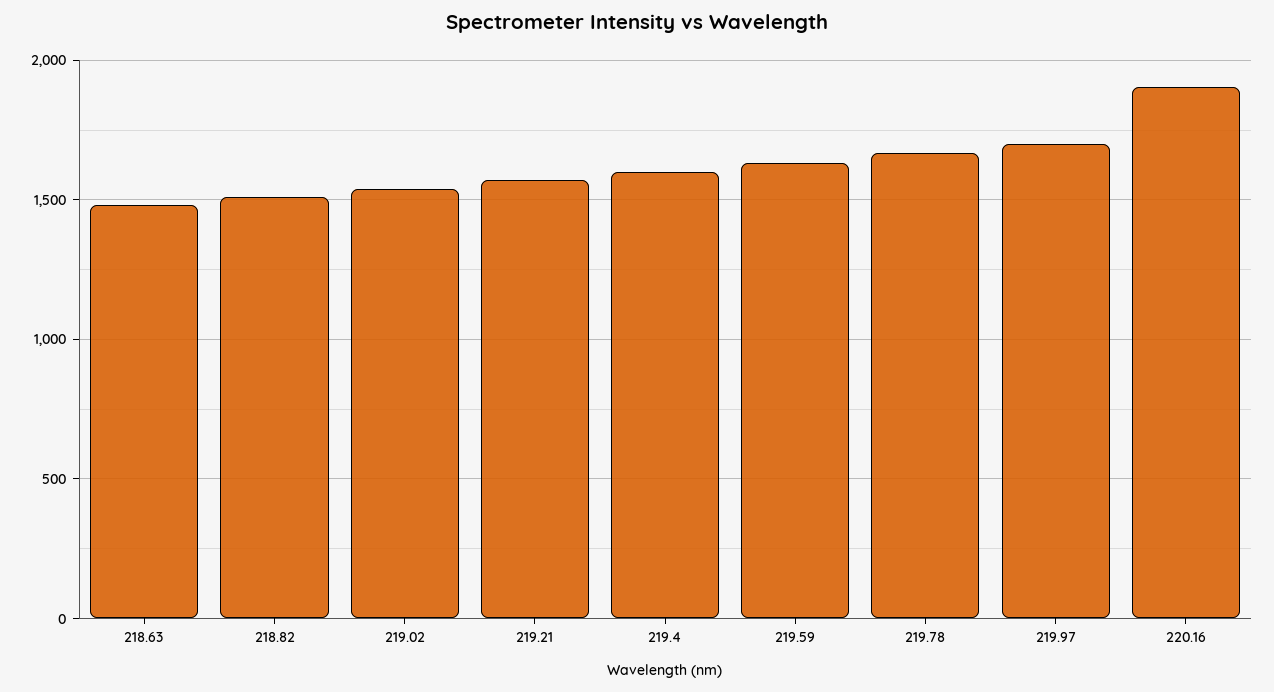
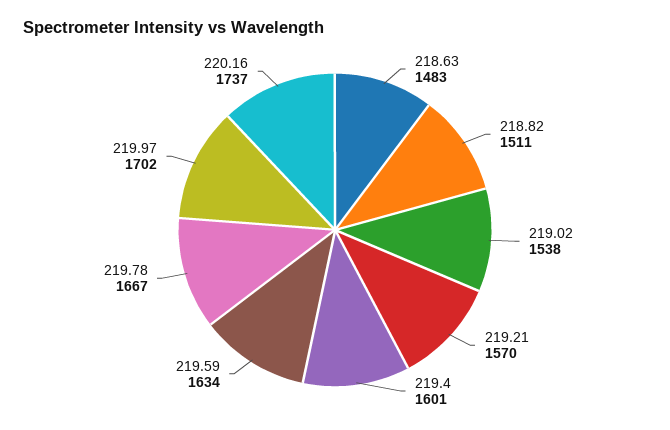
  {
    "218.63": 1483,
    "218.82": 1511,
    "219.02": 1538,
    "219.21": 1570,
    "219.4": 1601,
    "219.59": 1634,
    "219.78": 1667,
    "219.97": 1702,
-   "220.16": 1900
+   "220.16": 1737
  }

